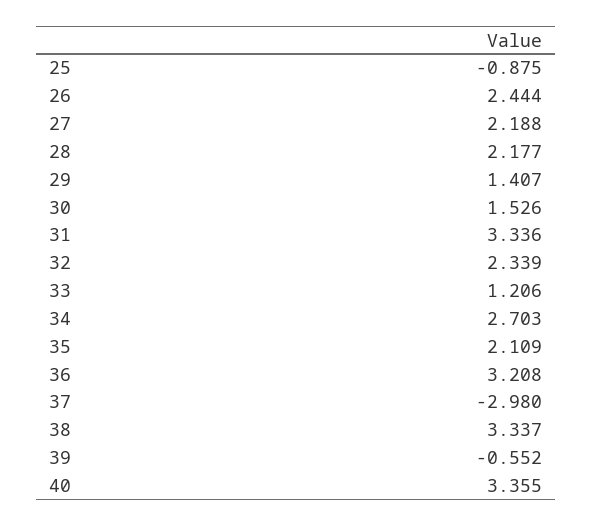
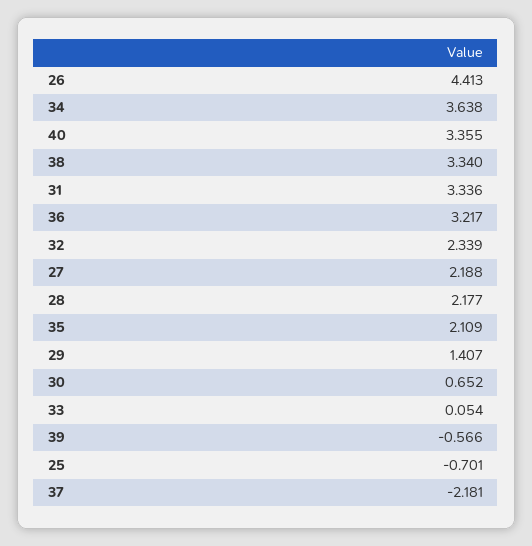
  {
-   "25": -0.875,
+   "25": -0.701,
-   "26": 2.444,
+   "26": 4.413,
    "27": 2.188,
    "28": 2.177,
    "29": 1.407,
-   "30": 1.526,
+   "30": 0.652,
    "31": 3.336,
    "32": 2.339,
-   "33": 1.206,
+   "33": 0.054,
-   "34": 2.703,
+   "34": 3.638,
    "35": 2.109,
-   "36": 3.208,
+   "36": 3.217,
-   "37": -2.98,
+   "37": -2.181,
-   "38": 3.337,
+   "38": 3.34,
-   "39": -0.552,
+   "39": -0.566,
    "40": 3.355
  }

